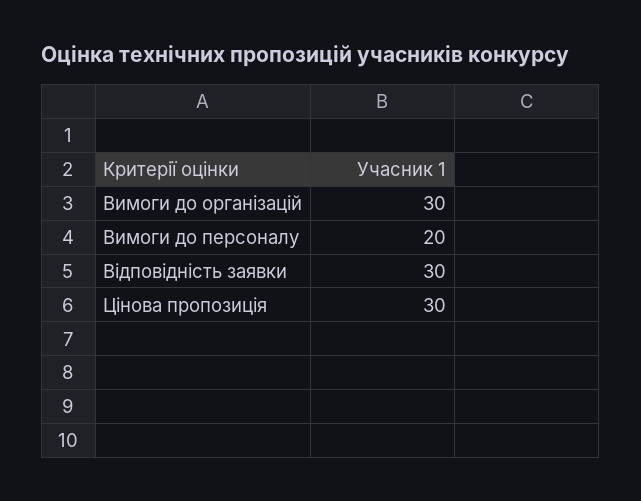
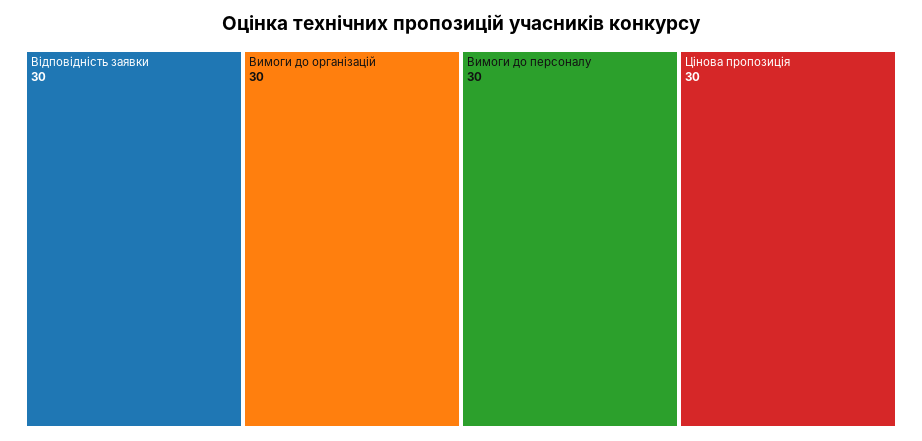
  {
    "Вимоги до організацій": 30,
-   "Вимоги до персоналу": 20,
+   "Вимоги до персоналу": 30,
    "Відповідність заявки": 30,
    "Цінова пропозиція": 30
  }

